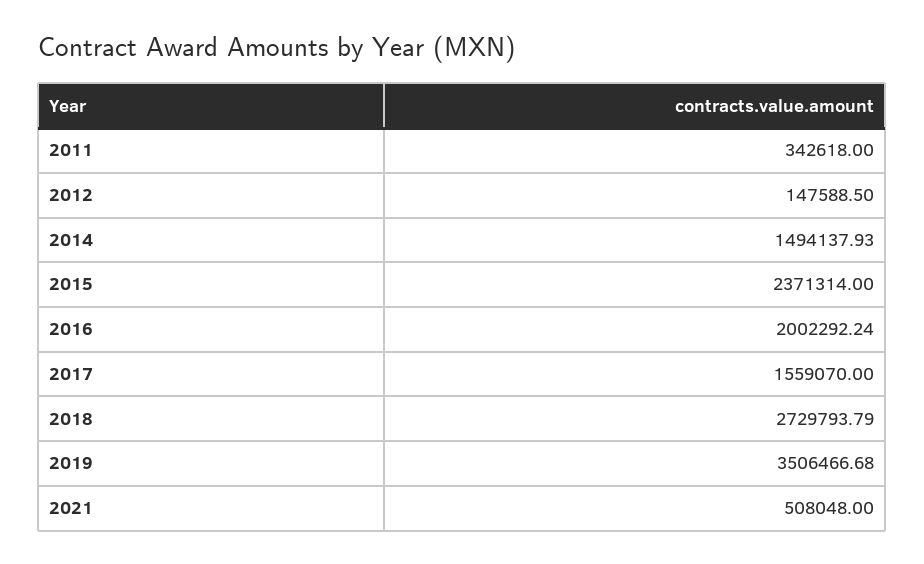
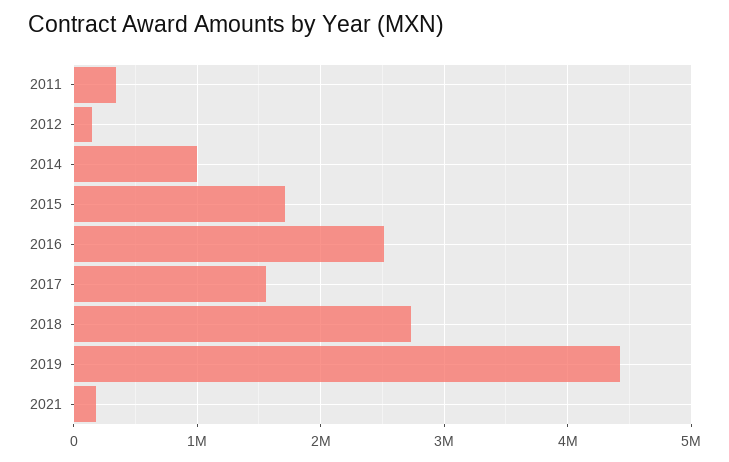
  {
    "2011": 342618,
    "2012": 147588.5,
-   "2014": 1494137.93,
+   "2014": 1000000,
-   "2015": 2371314,
+   "2015": 1700000,
-   "2016": 2002292.24,
+   "2016": 2500000,
    "2017": 1559070,
    "2018": 2729793.79,
-   "2019": 3506466.68,
+   "2019": 4400000,
-   "2021": 508048
+   "2021": 200000
  }

